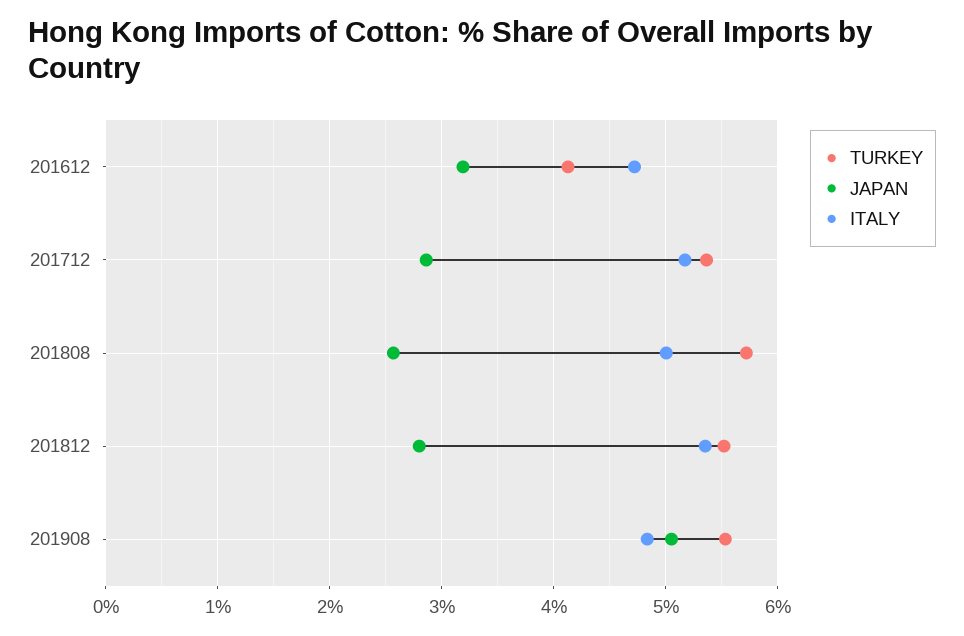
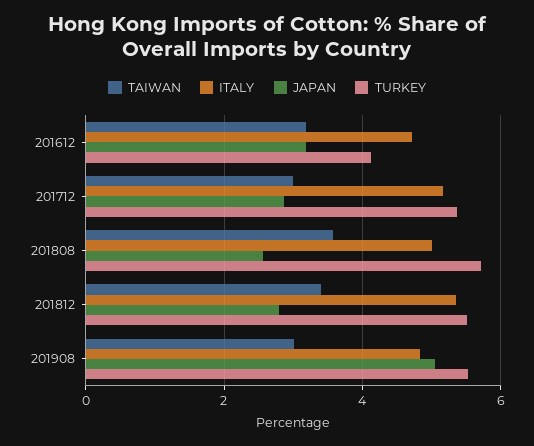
  {
    "TURKEY": {
      "201612": 4.1,
      "201712": 5.4,
      "201808": 5.7,
      "201812": 5.5,
      "201908": 5.5
    },
    "JAPAN": {
      "201612": 3.2,
      "201712": 2.9,
      "201808": 2.6,
      "201812": 2.8,
      "201908": 5.1
    },
    "ITALY": {
      "201612": 4.7,
      "201712": 5.2,
      "201808": 5,
      "201812": 5.4,
      "201908": 4.8
-   }
+   },
+   "TAIWAN": {
+     "201612": 3.2,
+     "201712": 3,
+     "201808": 3.6,
+     "201812": 3.4,
+     "201908": 3
+   }
  }

